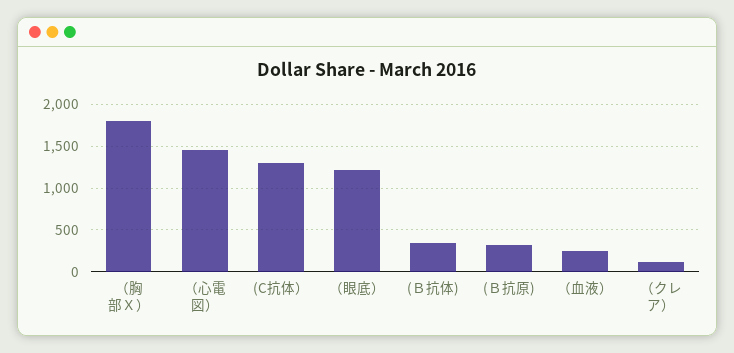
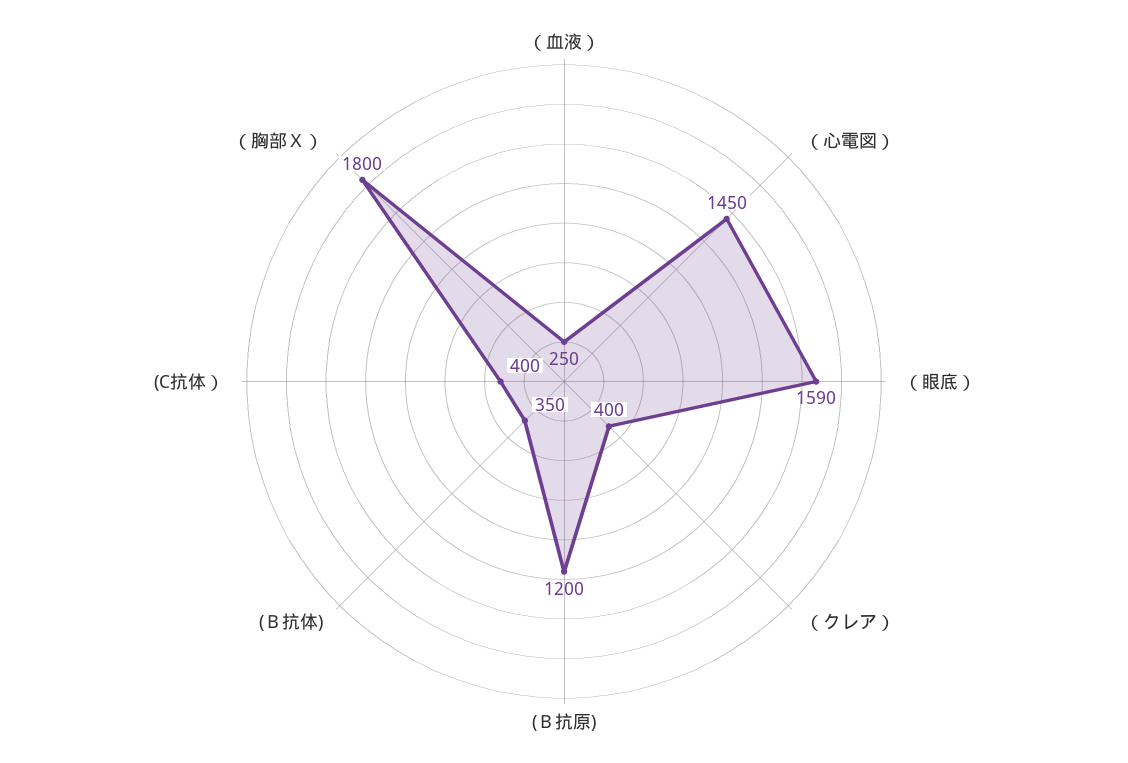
  {
    "（胸部Ｘ）": 1800,
    "（心電図）": 1450,
-   "(C抗体）": 1300,
+   "(C抗体）": 400,
-   "（眼底）": 1200,
+   "（眼底）": 1590,
    "(Ｂ抗体)": 350,
-   "(Ｂ抗原)": 300,
+   "(Ｂ抗原)": 1200,
    "（血液）": 250,
-   "（クレア）": 100
+   "（クレア）": 400
  }

